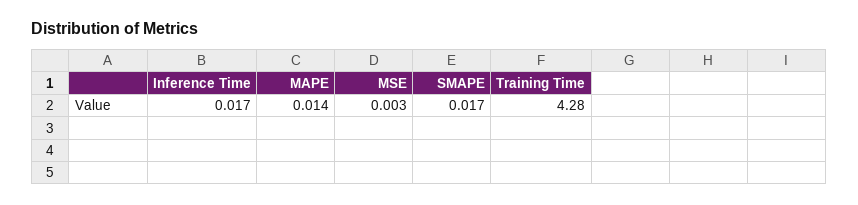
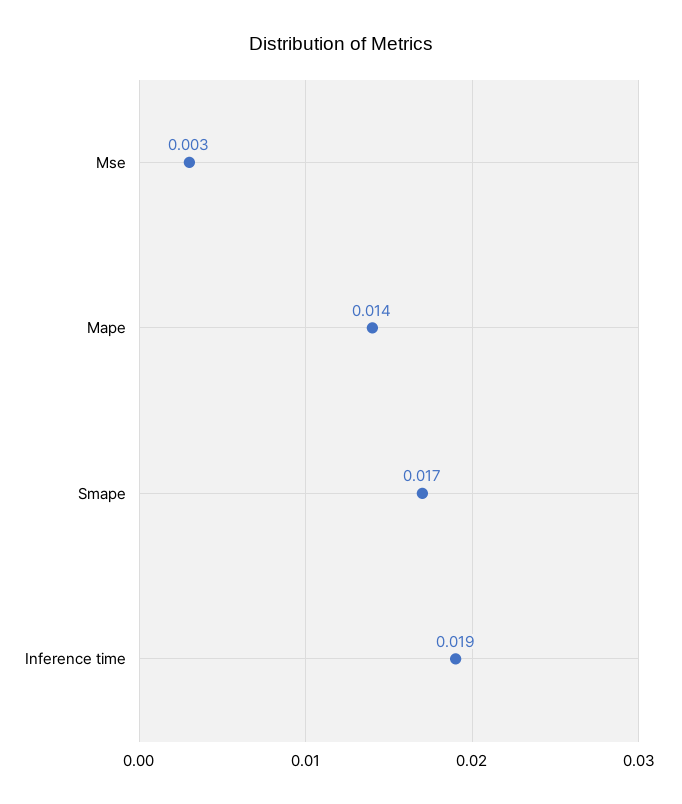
  {
-   "Inference Time": 0.017,
+   "Inference Time": 0.019,
    "MAPE": 0.014,
    "MSE": 0.003,
-   "SMAPE": 0.017,
+   "SMAPE": 0.017
-   "Training Time": 4.28
  }

